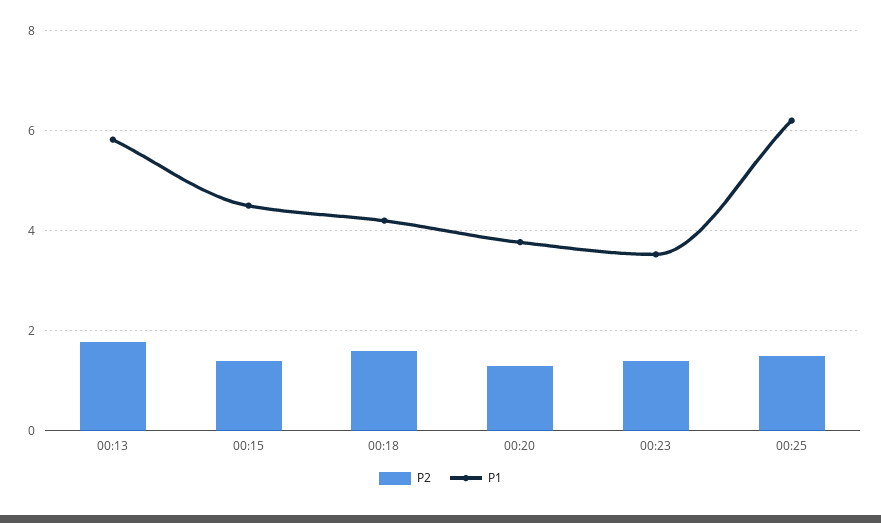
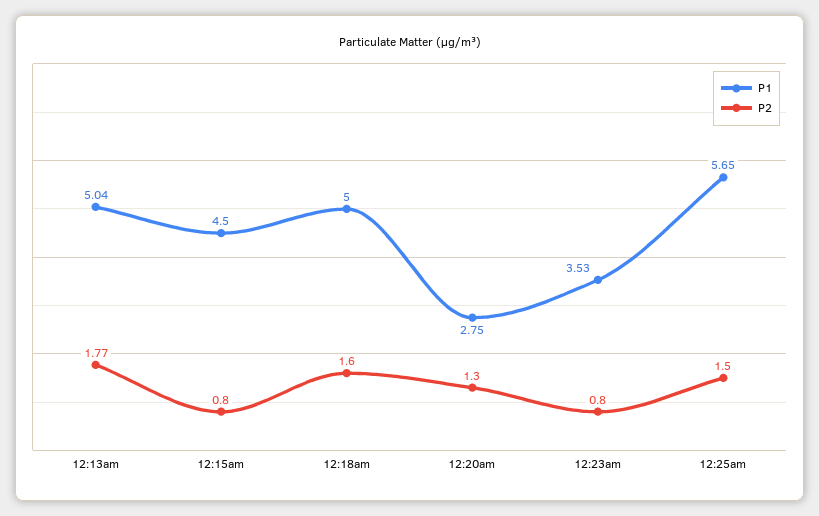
  {
    "P2": {
      "00:13": 1.77,
-     "00:15": 1.4,
+     "00:15": 0.8,
      "00:18": 1.6,
      "00:20": 1.3,
-     "00:23": 1.4,
+     "00:23": 0.8,
      "00:25": 1.5
    },
    "P1": {
-     "00:13": 5.8,
+     "00:13": 5.04,
      "00:15": 4.5,
-     "00:18": 4.2,
+     "00:18": 5,
-     "00:20": 3.8,
+     "00:20": 2.75,
      "00:23": 3.53,
-     "00:25": 6.2
+     "00:25": 5.65
    }
  }

